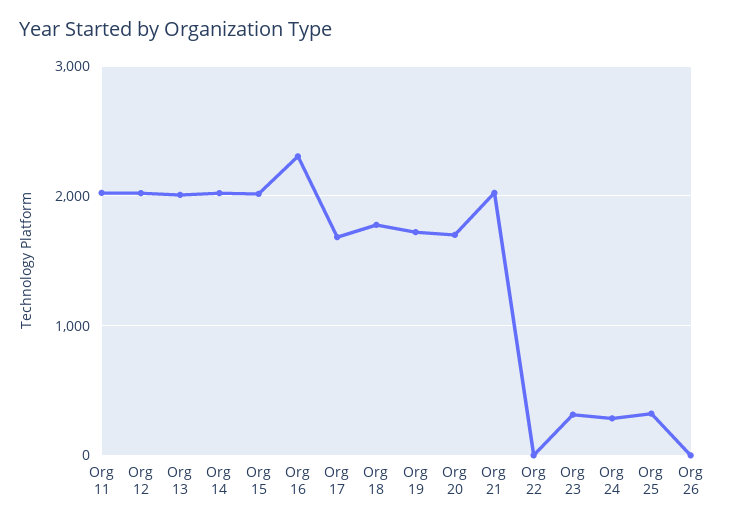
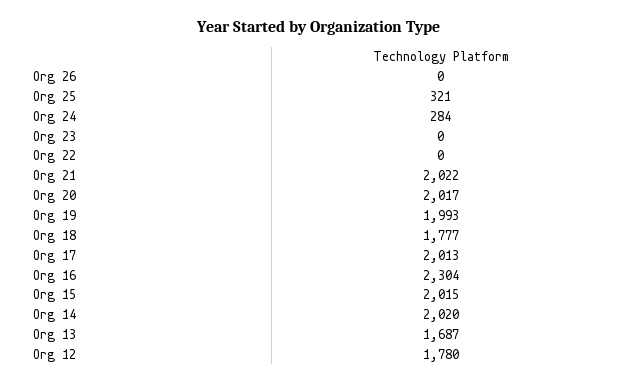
  {
-   "Org 11": 2000,
-   "Org 12": 2000,
+   "Org 12": 1780,
-   "Org 13": 2000,
+   "Org 13": 1687,
    "Org 14": 2020,
    "Org 15": 2015,
    "Org 16": 2304,
-   "Org 17": 1700,
+   "Org 17": 2013,
    "Org 18": 1777,
-   "Org 19": 1700,
+   "Org 19": 1993,
-   "Org 20": 1700,
+   "Org 20": 2017,
    "Org 21": 2022,
    "Org 22": 0,
-   "Org 23": 300,
+   "Org 23": 0,
    "Org 24": 284,
    "Org 25": 321,
    "Org 26": 0
  }

